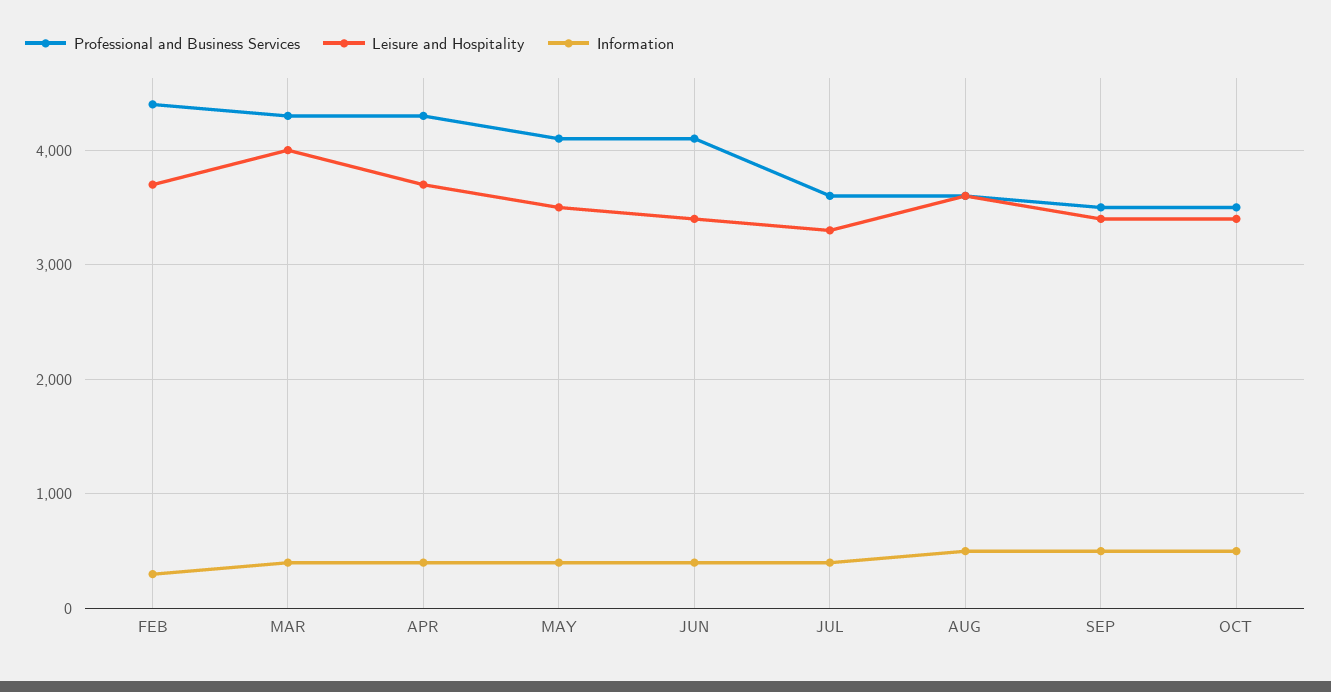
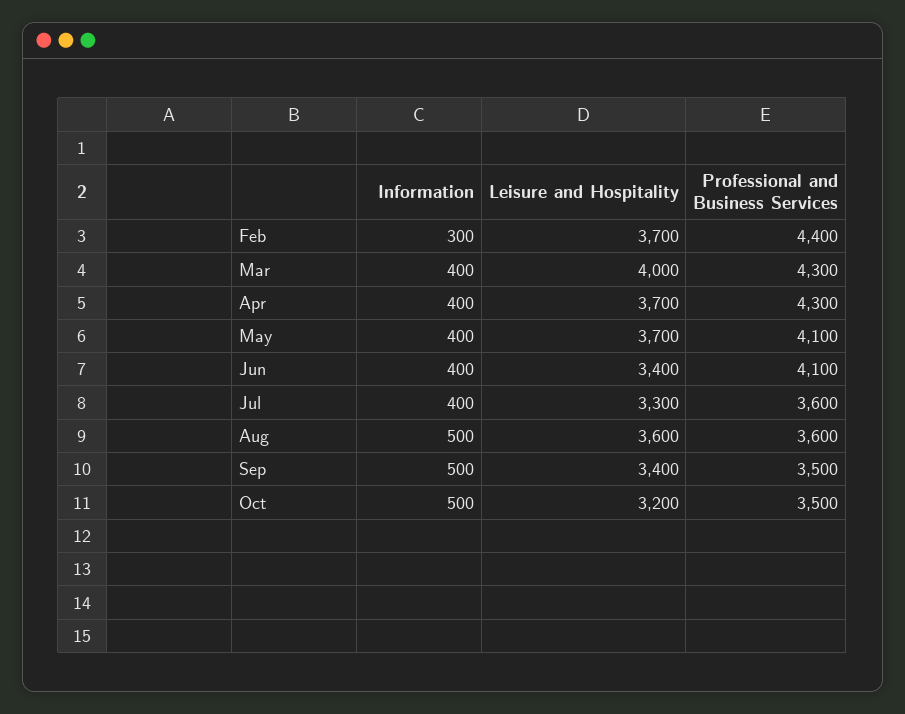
  {
    "Professional and Business Services": {
      "FEB": 4400,
      "MAR": 4300,
      "APR": 4300,
      "MAY": 4100,
      "JUN": 4100,
      "JUL": 3600,
      "AUG": 3600,
      "SEP": 3500,
      "OCT": 3500
    },
    "Leisure and Hospitality": {
      "FEB": 3700,
      "MAR": 4000,
      "APR": 3700,
-     "MAY": 3500,
+     "MAY": 3700,
      "JUN": 3400,
      "JUL": 3300,
      "AUG": 3600,
      "SEP": 3400,
-     "OCT": 3400
+     "OCT": 3200
    },
    "Information": {
      "FEB": 300,
      "MAR": 400,
      "APR": 400,
      "MAY": 400,
      "JUN": 400,
      "JUL": 400,
      "AUG": 500,
      "SEP": 500,
      "OCT": 500
    }
  }

